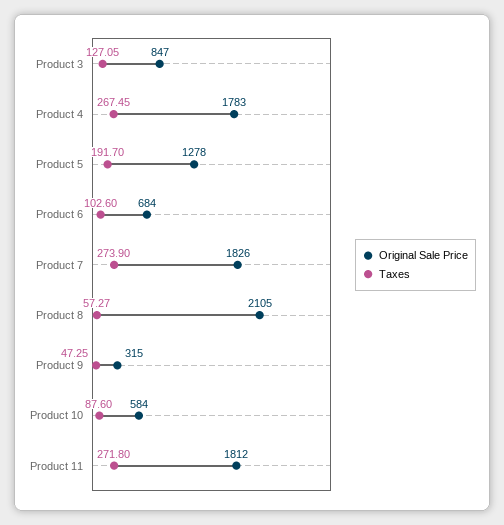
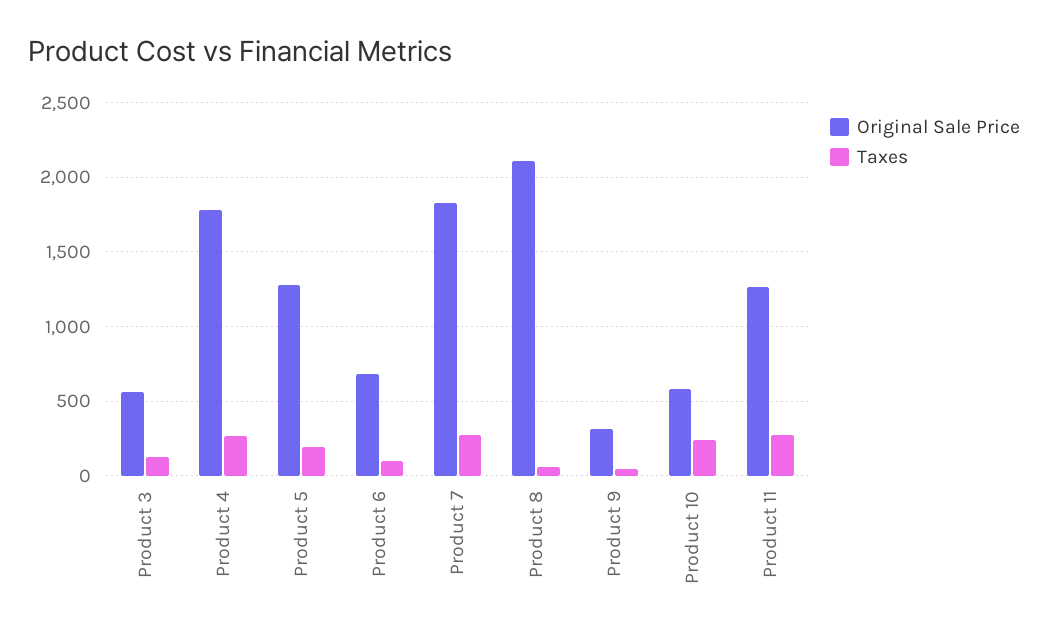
  {
    "Original Sale Price": {
-     "Product 3": 847,
+     "Product 3": 550,
      "Product 4": 1783,
      "Product 5": 1278,
      "Product 6": 684,
      "Product 7": 1826,
      "Product 8": 2105,
      "Product 9": 315,
      "Product 10": 584,
-     "Product 11": 1812
+     "Product 11": 1250
    },
    "Taxes": {
      "Product 3": 127.05,
      "Product 4": 267.45,
      "Product 5": 191.7,
      "Product 6": 102.6,
      "Product 7": 273.9,
      "Product 8": 57.27,
      "Product 9": 47.25,
-     "Product 10": 87.6,
+     "Product 10": 250,
      "Product 11": 271.8
    }
  }

